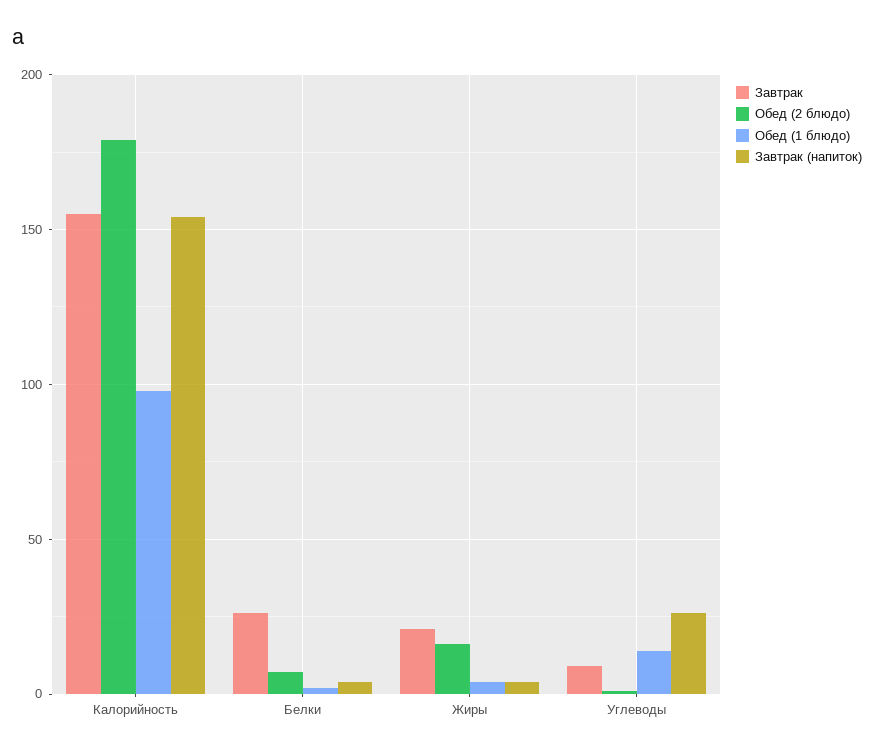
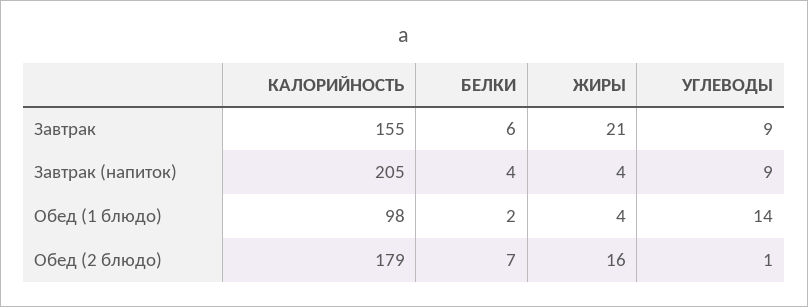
  {
    "Завтрак": {
      "Калорийность": 155,
-     "Белки": 25,
+     "Белки": 6,
      "Жиры": 21,
      "Углеводы": 9
    },
    "Обед (2 блюдо)": {
      "Калорийность": 179,
      "Белки": 7,
      "Жиры": 16,
      "Углеводы": 1
    },
    "Обед (1 блюдо)": {
      "Калорийность": 98,
      "Белки": 2,
      "Жиры": 4,
      "Углеводы": 14
    },
    "Завтрак (напиток)": {
-     "Калорийность": 155,
+     "Калорийность": 205,
      "Белки": 4,
      "Жиры": 4,
-     "Углеводы": 25
+     "Углеводы": 9
    }
  }

